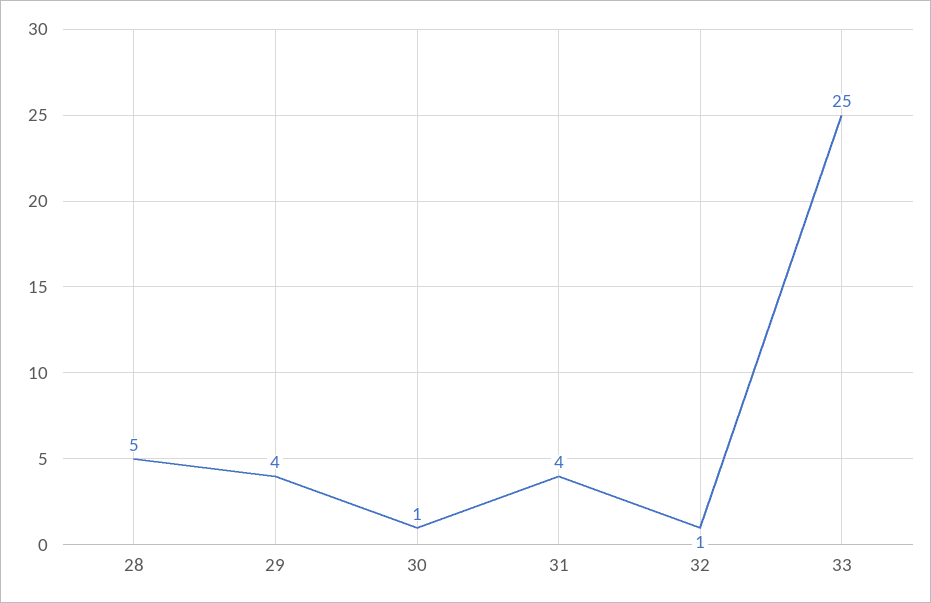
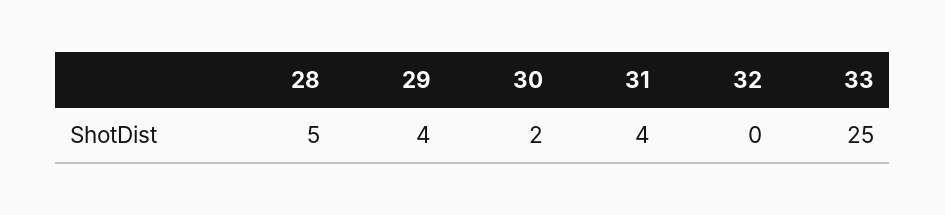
  {
    "28": 5,
    "29": 4,
-   "30": 1,
+   "30": 2,
    "31": 4,
-   "32": 1,
+   "32": 0,
    "33": 25
  }

